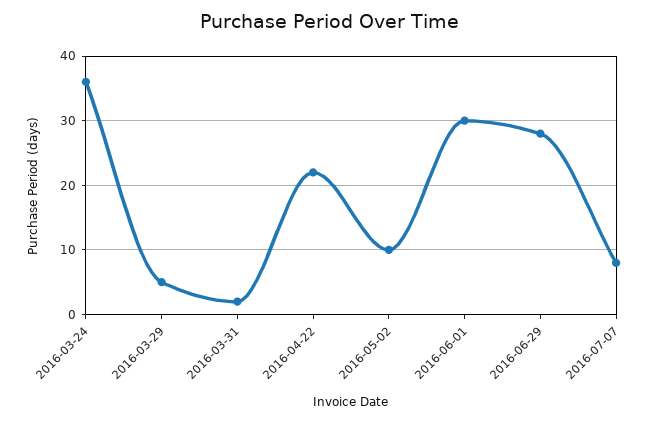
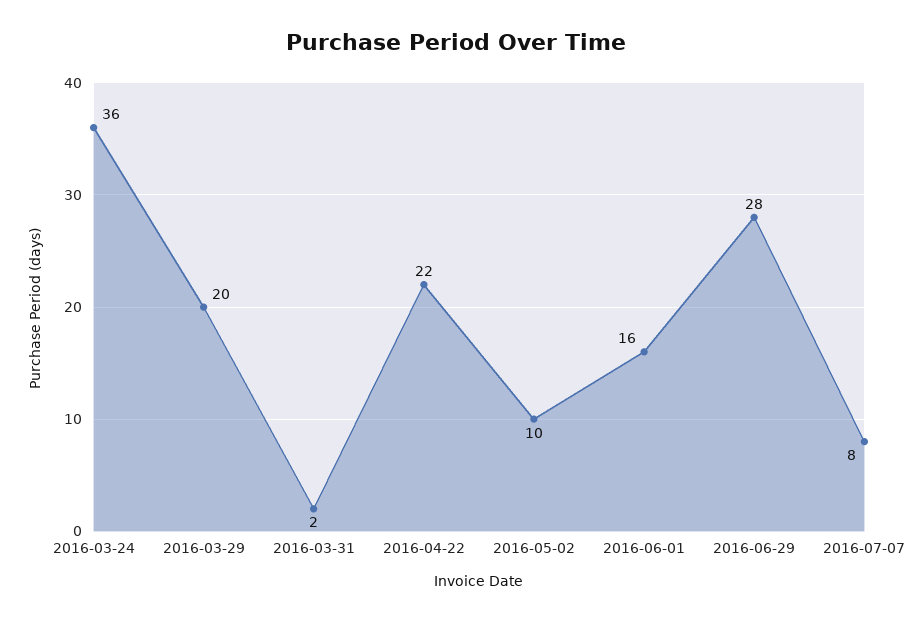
  {
    "2016-03-24": 36,
-   "2016-03-29": 5,
+   "2016-03-29": 20,
    "2016-03-31": 2,
    "2016-04-22": 22,
    "2016-05-02": 10,
-   "2016-06-01": 30,
+   "2016-06-01": 16,
    "2016-06-29": 28,
    "2016-07-07": 8
  }

